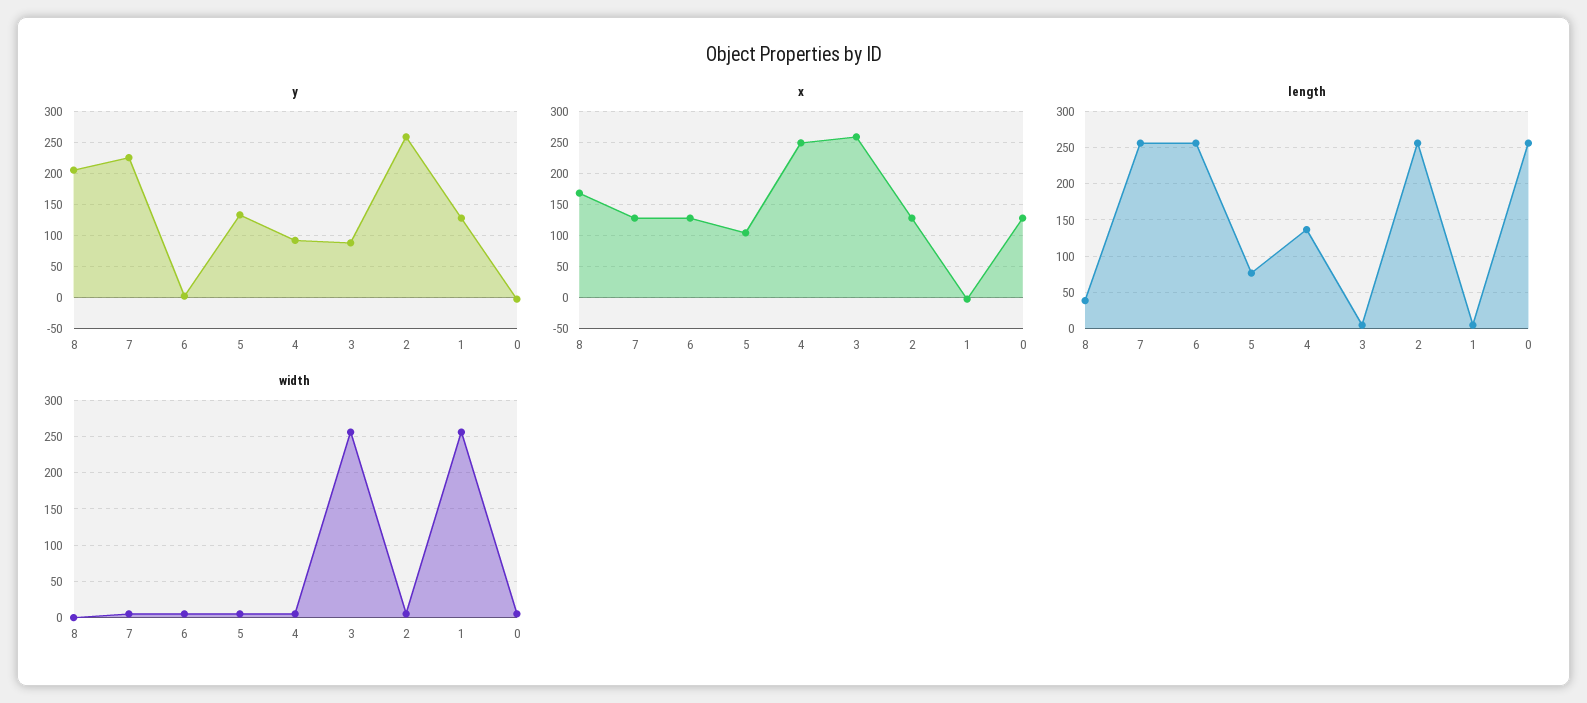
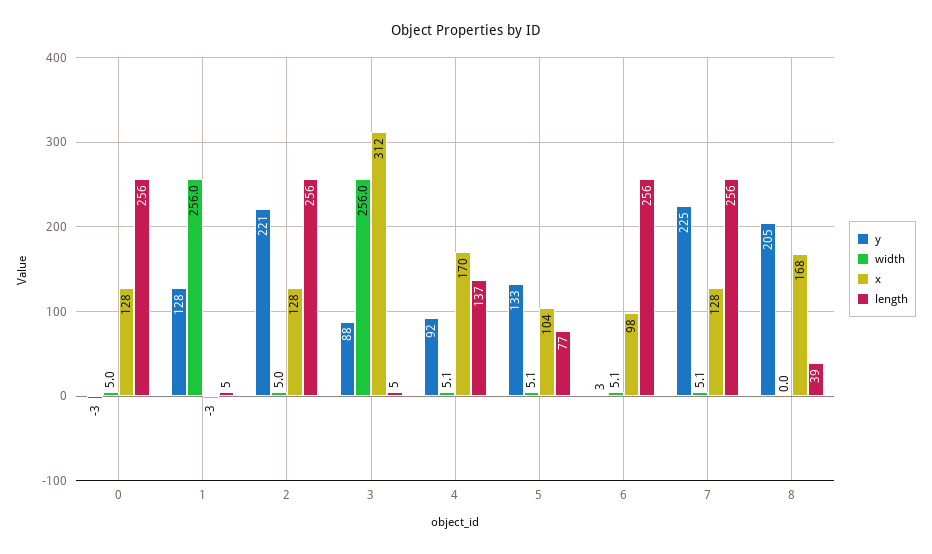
  {
    "y": {
      "8": 205,
      "7": 225,
      "6": 3,
      "5": 133,
      "4": 92,
      "3": 88,
-     "2": 260,
+     "2": 221,
      "1": 128,
      "0": -3
    },
    "x": {
      "8": 168,
      "7": 128,
-     "6": 130,
+     "6": 98,
      "5": 104,
-     "4": 250,
+     "4": 170,
-     "3": 260,
+     "3": 312,
      "2": 128,
      "1": -3,
      "0": 128
    },
    "length": {
      "8": 39,
      "7": 256,
      "6": 256,
      "5": 77,
      "4": 137,
      "3": 5,
      "2": 256,
      "1": 5,
      "0": 256
    },
    "width": {
      "8": 0,
      "7": 5.1,
      "6": 5.1,
      "5": 5.1,
      "4": 5.1,
      "3": 256,
      "2": 5,
      "1": 256,
      "0": 5
    }
  }

